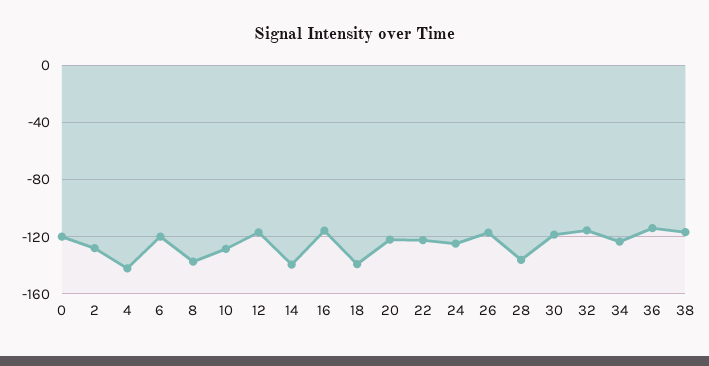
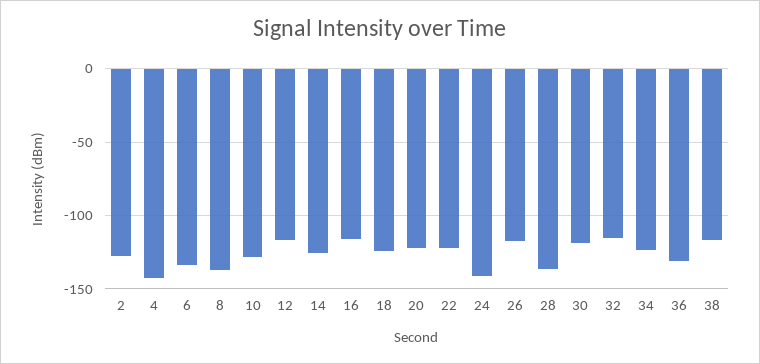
  {
-   "0": -120,
    "2": -130,
    "4": -140,
-   "6": -120,
+   "6": -135,
    "8": -135,
    "10": -130,
    "12": -115,
-   "14": -140,
+   "14": -125,
    "16": -115,
-   "18": -140,
+   "18": -125,
    "20": -120,
    "22": -120,
-   "24": -125,
+   "24": -140,
    "26": -115,
    "28": -135,
    "30": -120,
    "32": -115,
    "34": -125,
-   "36": -115,
+   "36": -130,
    "38": -115
  }

